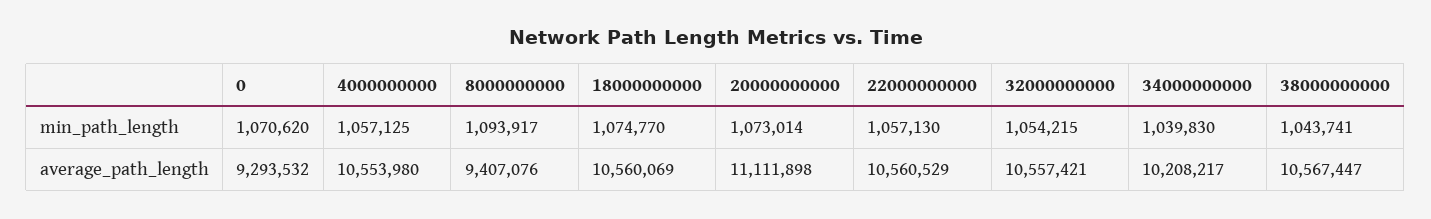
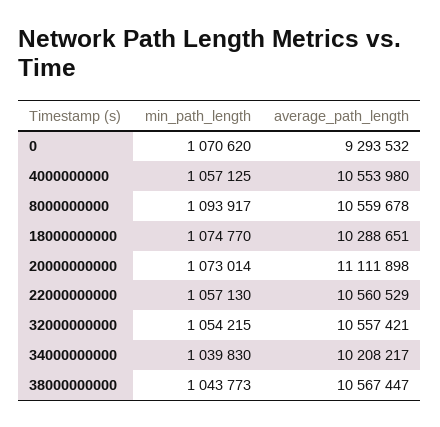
  {
    "0": {
      "min_path_length": 1070620,
      "average_path_length": 9293532
    },
    "4000000000": {
      "min_path_length": 1057125,
      "average_path_length": 10553980
    },
    "8000000000": {
      "min_path_length": 1093917,
-     "average_path_length": 9407076
+     "average_path_length": 10559678
    },
    "18000000000": {
      "min_path_length": 1074770,
-     "average_path_length": 10560069
+     "average_path_length": 10288651
    },
    "20000000000": {
      "min_path_length": 1073014,
      "average_path_length": 11111898
    },
    "22000000000": {
      "min_path_length": 1057130,
      "average_path_length": 10560529
    },
    "32000000000": {
      "min_path_length": 1054215,
      "average_path_length": 10557421
    },
    "34000000000": {
      "min_path_length": 1039830,
      "average_path_length": 10208217
    },
    "38000000000": {
-     "min_path_length": 1043741,
+     "min_path_length": 1043773,
      "average_path_length": 10567447
    }
  }

